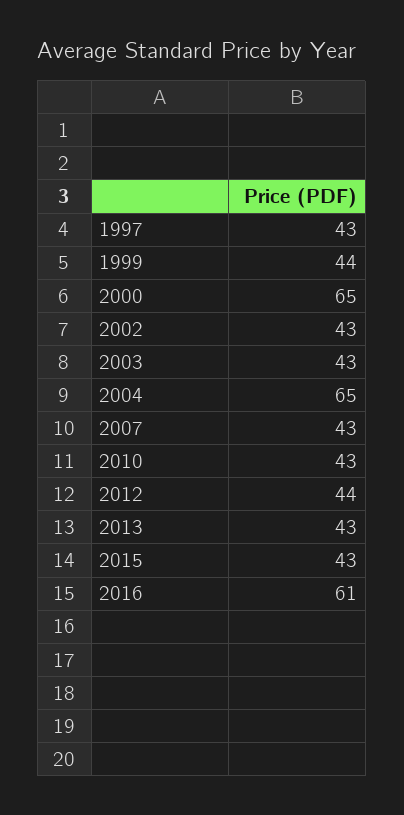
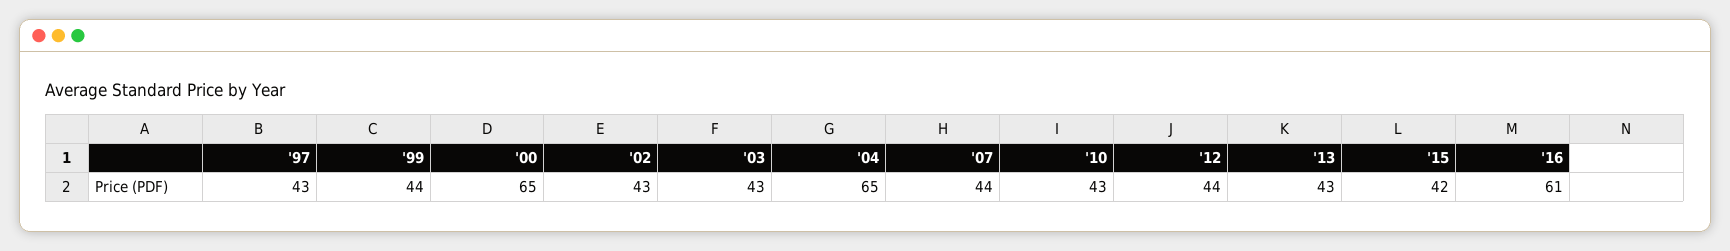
  {
    "1997": 43,
    "1999": 44,
    "2000": 65,
    "2002": 43,
    "2003": 43,
    "2004": 65,
-   "2007": 43,
+   "2007": 44,
    "2010": 43,
    "2012": 44,
    "2013": 43,
-   "2015": 43,
+   "2015": 42,
    "2016": 61
  }

